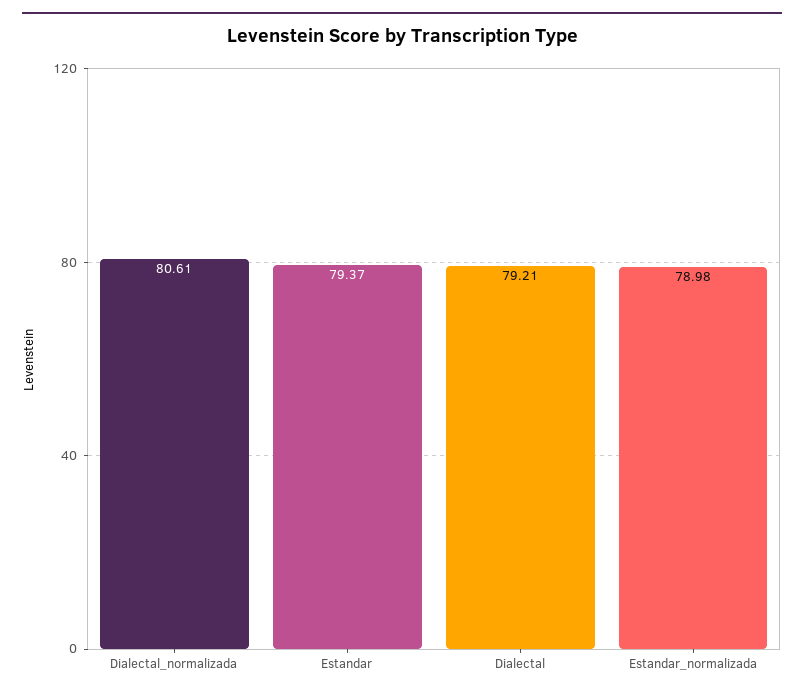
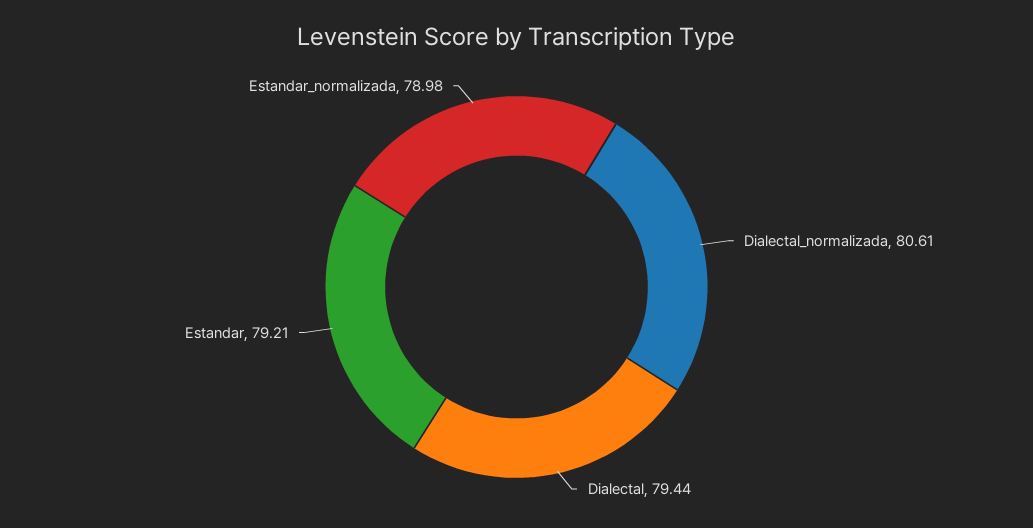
  {
    "Dialectal_normalizada": 80.61,
-   "Estandar": 79.37,
+   "Estandar": 79.21,
-   "Dialectal": 79.21,
+   "Dialectal": 79.44,
    "Estandar_normalizada": 78.98
  }

